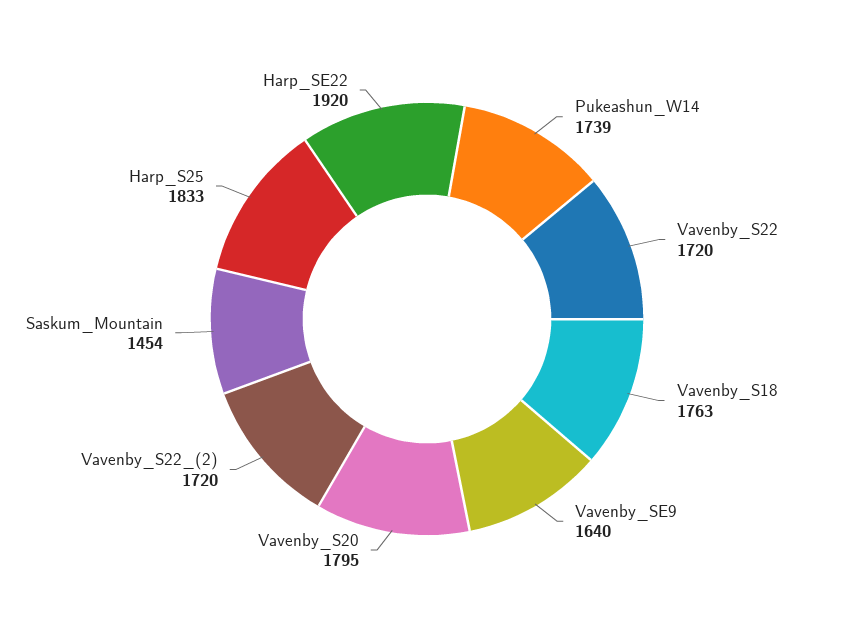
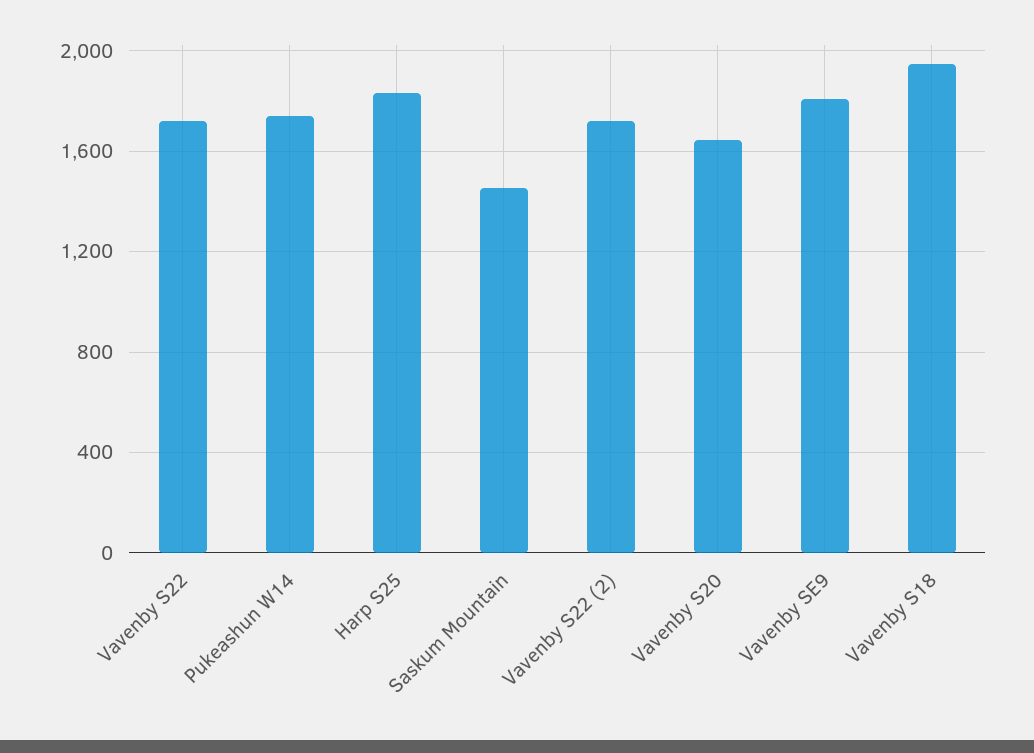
  {
    "Pukeashun_W14": 1739,
    "Vavenby_S22": 1720,
-   "Vavenby_S18": 1763,
+   "Vavenby_S18": 1950,
-   "Vavenby_SE9": 1640,
+   "Vavenby_SE9": 1800,
-   "Vavenby_S20": 1795,
+   "Vavenby_S20": 1650,
    "Vavenby_S22_(2)": 1720,
    "Saskum_Mountain": 1454,
-   "Harp_S25": 1833,
+   "Harp_S25": 1833
-   "Harp_SE22": 1920
  }

